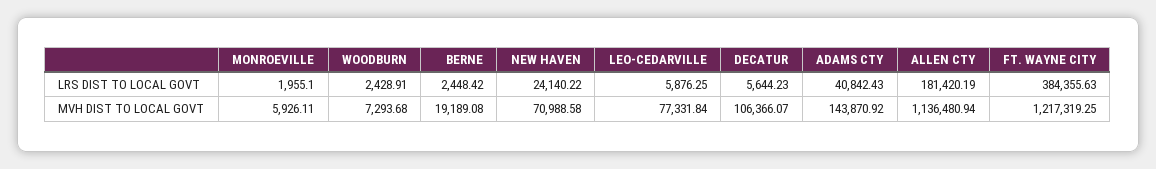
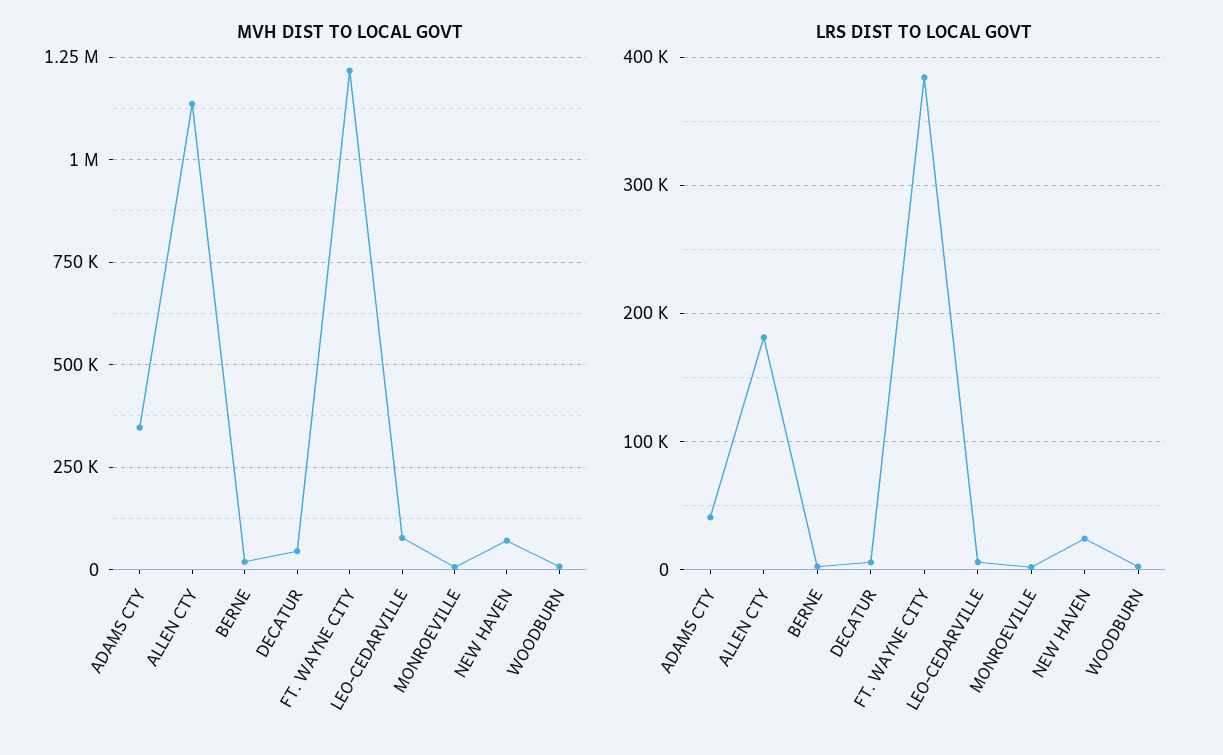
  {
    "LRS DIST TO LOCAL GOVT": {
      "MONROEVILLE": 1955.1,
      "WOODBURN": 2428.91,
      "BERNE": 2448.42,
      "NEW HAVEN": 24140.22,
      "LEO-CEDARVILLE": 5876.25,
      "DECATUR": 5644.23,
      "ADAMS CTY": 40842.43,
      "ALLEN CTY": 181420.19,
      "FT. WAYNE CITY": 384355.63
    },
    "MVH DIST TO LOCAL GOVT": {
      "MONROEVILLE": 5926.11,
      "WOODBURN": 7293.68,
      "BERNE": 19189.08,
      "NEW HAVEN": 70988.58,
      "LEO-CEDARVILLE": 77331.84,
-     "DECATUR": 106366.07,
+     "DECATUR": 50000,
-     "ADAMS CTY": 143870.92,
+     "ADAMS CTY": 350000,
      "ALLEN CTY": 1136480.94,
      "FT. WAYNE CITY": 1217319.25
    }
  }

